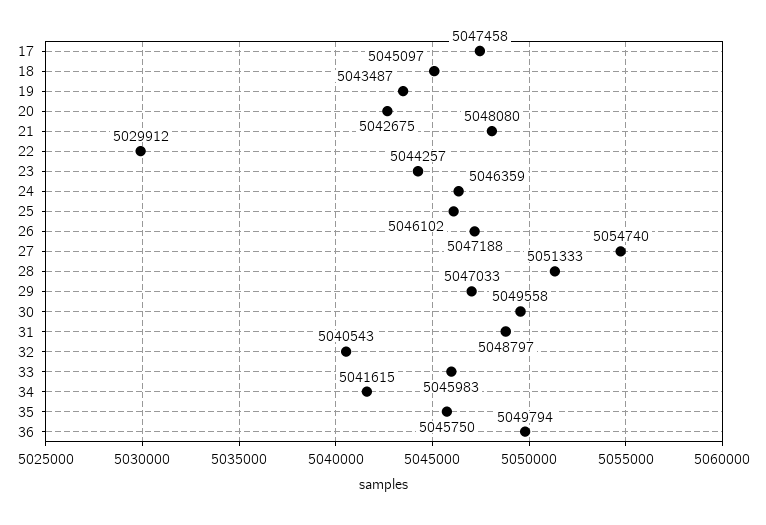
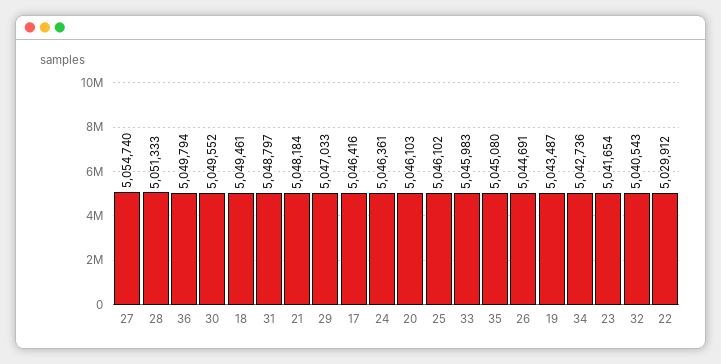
  {
-   "17": 5047458,
+   "17": 5046416,
-   "18": 5045097,
+   "18": 5049461,
    "19": 5043487,
-   "20": 5042675,
+   "20": 5046103,
-   "21": 5048080,
+   "21": 5048184,
    "22": 5029912,
-   "23": 5044257,
+   "23": 5041654,
-   "24": 5046359,
+   "24": 5046361,
    "25": 5046102,
-   "26": 5047188,
+   "26": 5044691,
    "27": 5054740,
    "28": 5051333,
    "29": 5047033,
-   "30": 5049558,
+   "30": 5049552,
    "31": 5048797,
    "32": 5040543,
    "33": 5045983,
-   "34": 5041615,
+   "34": 5042736,
-   "35": 5045750,
+   "35": 5045080,
    "36": 5049794
  }

